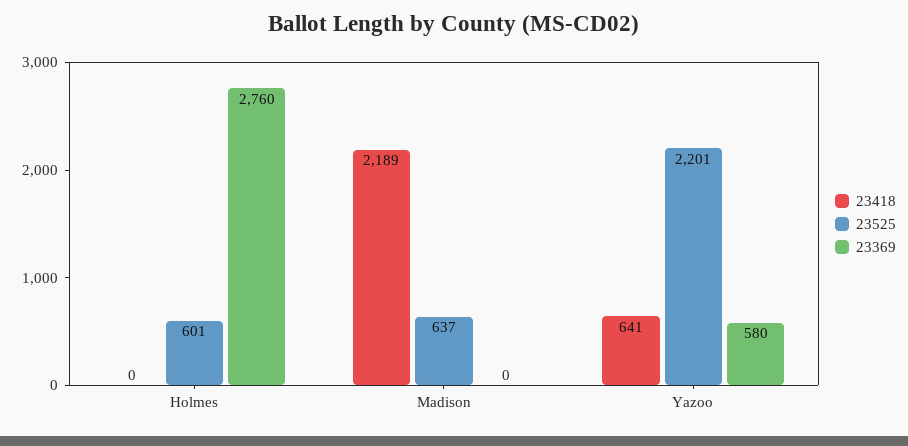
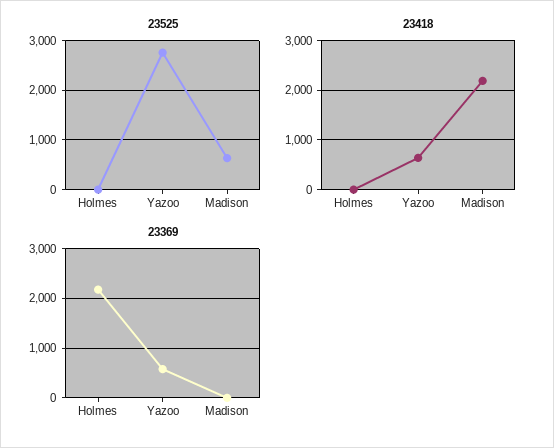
  {
    "23418": {
      "Holmes": 0,
      "Madison": 2189,
      "Yazoo": 641
    },
    "23525": {
-     "Holmes": 601,
+     "Holmes": 0,
      "Madison": 637,
-     "Yazoo": 2201
+     "Yazoo": 2800
    },
    "23369": {
-     "Holmes": 2760,
+     "Holmes": 2200,
      "Madison": 0,
      "Yazoo": 580
    }
  }

